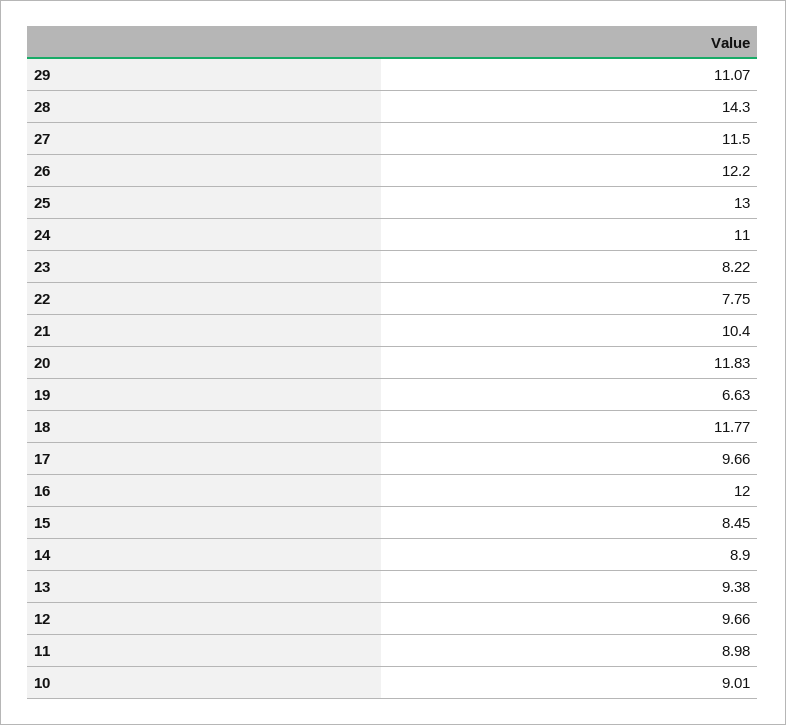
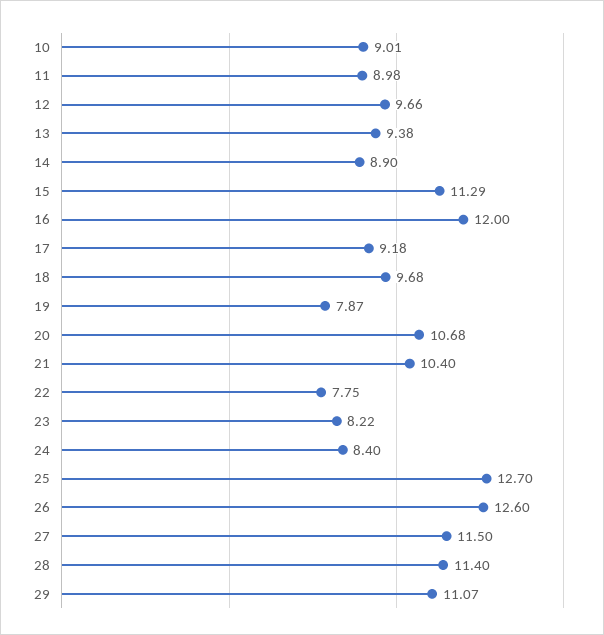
  {
    "29": 11.07,
-   "28": 14.3,
+   "28": 11.4,
    "27": 11.5,
-   "26": 12.2,
+   "26": 12.6,
-   "25": 13,
+   "25": 12.7,
-   "24": 11,
+   "24": 8.4,
    "23": 8.22,
    "22": 7.75,
    "21": 10.4,
-   "20": 11.83,
+   "20": 10.68,
-   "19": 6.63,
+   "19": 7.87,
-   "18": 11.77,
+   "18": 9.68,
-   "17": 9.66,
+   "17": 9.18,
    "16": 12,
-   "15": 8.45,
+   "15": 11.29,
    "14": 8.9,
    "13": 9.38,
    "12": 9.66,
    "11": 8.98,
    "10": 9.01
  }

